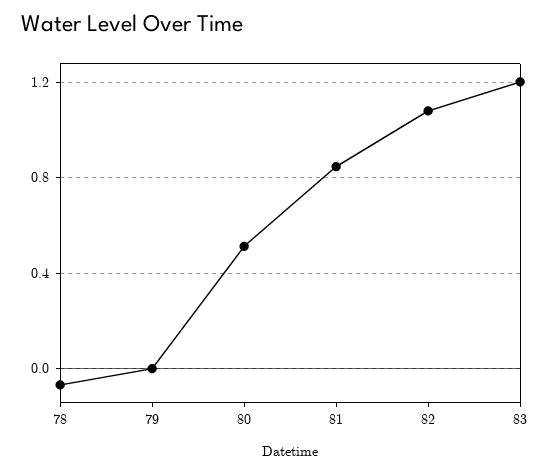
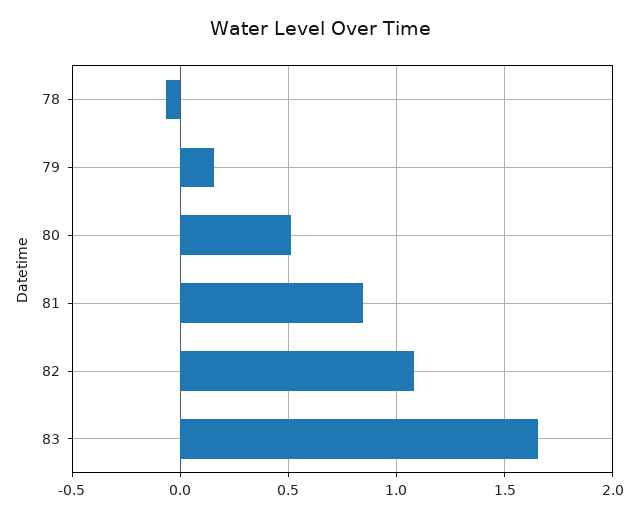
  {
    "78": -0.05,
-   "79": 0,
+   "79": 0.15,
    "80": 0.5,
    "81": 0.85,
    "82": 1.1,
-   "83": 1.2
+   "83": 1.65
  }

